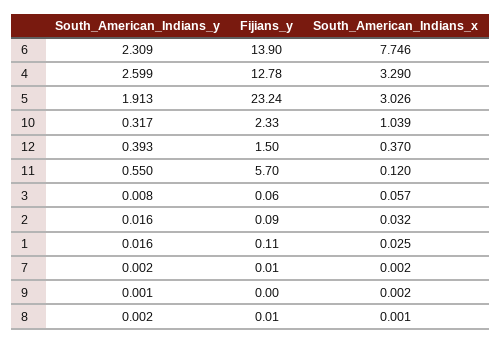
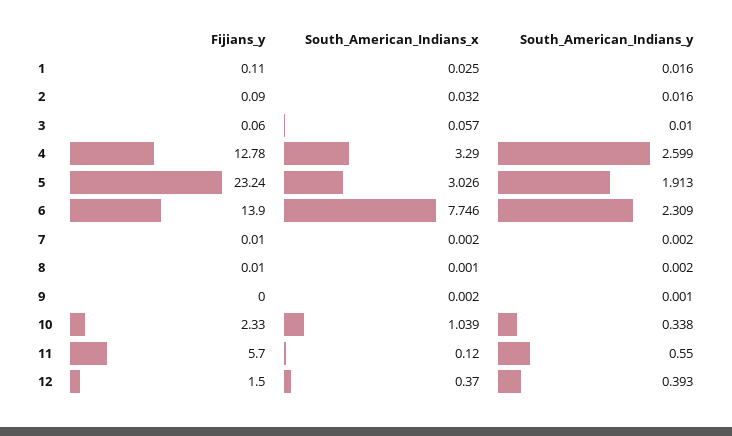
  {
    "South_American_Indians_y": {
      "6": 2.309,
      "4": 2.599,
      "5": 1.913,
-     "10": 0.317,
+     "10": 0.338,
      "12": 0.393,
      "11": 0.55,
-     "3": 0.008,
+     "3": 0.01,
      "2": 0.016,
      "1": 0.016,
      "7": 0.002,
      "9": 0.001,
      "8": 0.002
    },
    "Fijians_y": {
      "6": 13.9,
      "4": 12.78,
      "5": 23.24,
      "10": 2.33,
      "12": 1.5,
      "11": 5.7,
      "3": 0.06,
      "2": 0.09,
      "1": 0.11,
      "7": 0.01,
      "9": 0,
      "8": 0.01
    },
    "South_American_Indians_x": {
      "6": 7.746,
      "4": 3.29,
      "5": 3.026,
      "10": 1.039,
      "12": 0.37,
      "11": 0.12,
      "3": 0.057,
      "2": 0.032,
      "1": 0.025,
      "7": 0.002,
      "9": 0.002,
      "8": 0.001
    }
  }

